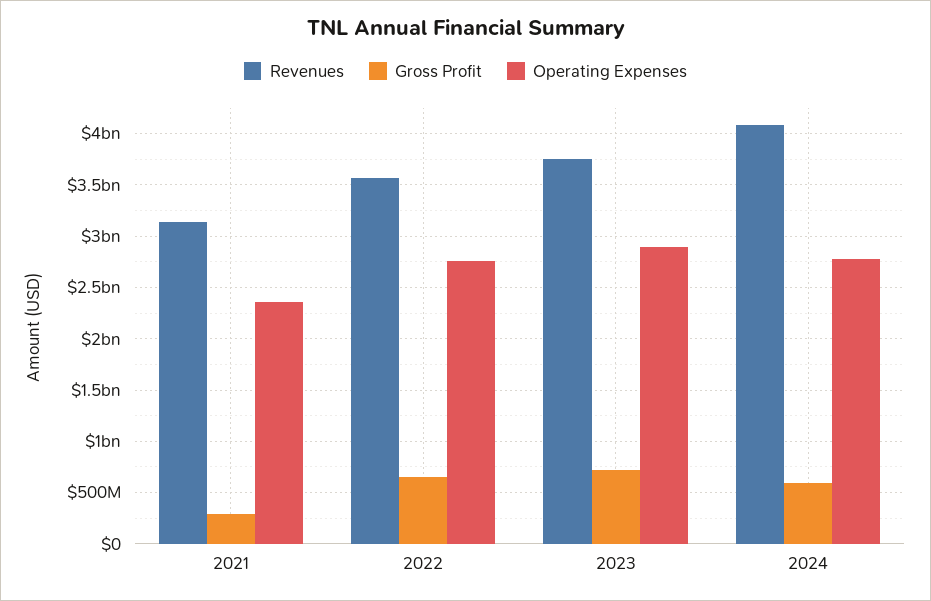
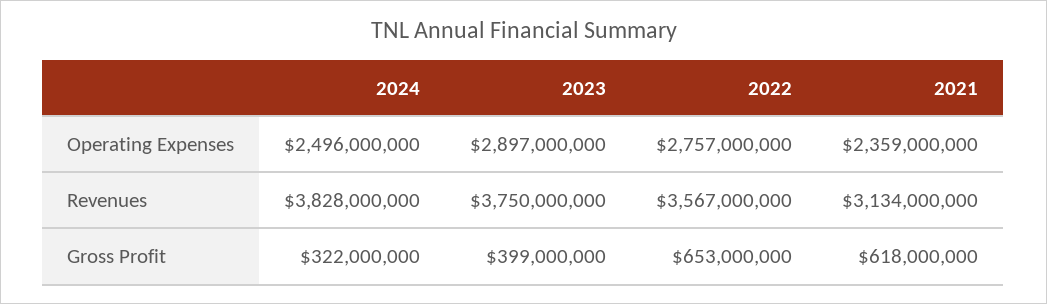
  {
    "Revenues": {
      "2021": 3134000000,
      "2022": 3567000000,
      "2023": 3750000000,
-     "2024": 4100000000
+     "2024": 3828000000
    },
    "Gross Profit": {
-     "2021": 300000000,
+     "2021": 618000000,
      "2022": 653000000,
-     "2023": 700000000,
+     "2023": 399000000,
-     "2024": 600000000
+     "2024": 322000000
    },
    "Operating Expenses": {
      "2021": 2359000000,
      "2022": 2757000000,
      "2023": 2897000000,
-     "2024": 2800000000
+     "2024": 2496000000
    }
  }

